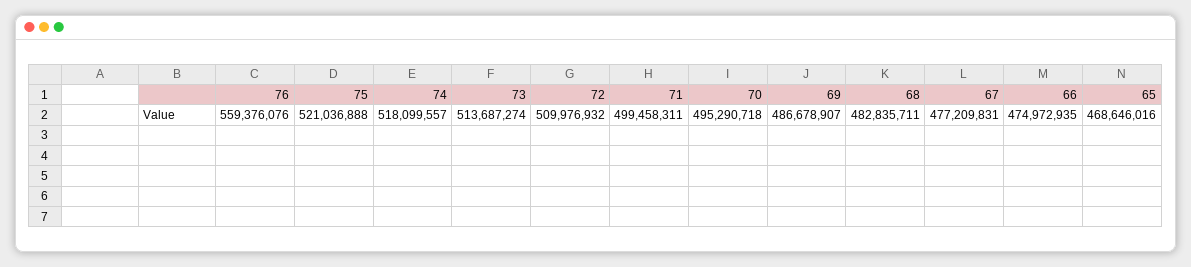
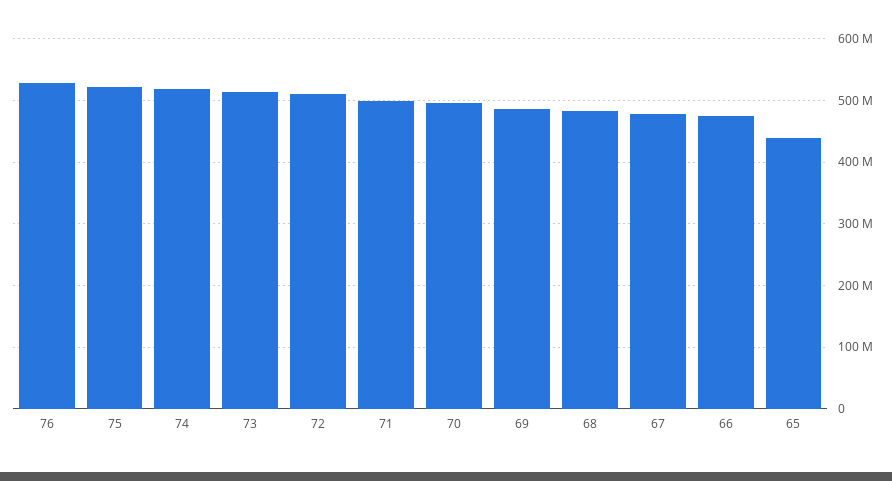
  {
-   "76": 559376076,
+   "76": 530000000,
    "75": 521036888,
    "74": 518099557,
    "73": 513687274,
    "72": 509976932,
    "71": 499458311,
    "70": 495290718,
    "69": 486678907,
    "68": 482835711,
    "67": 477209831,
    "66": 474972935,
-   "65": 468646016
+   "65": 440000000
  }

